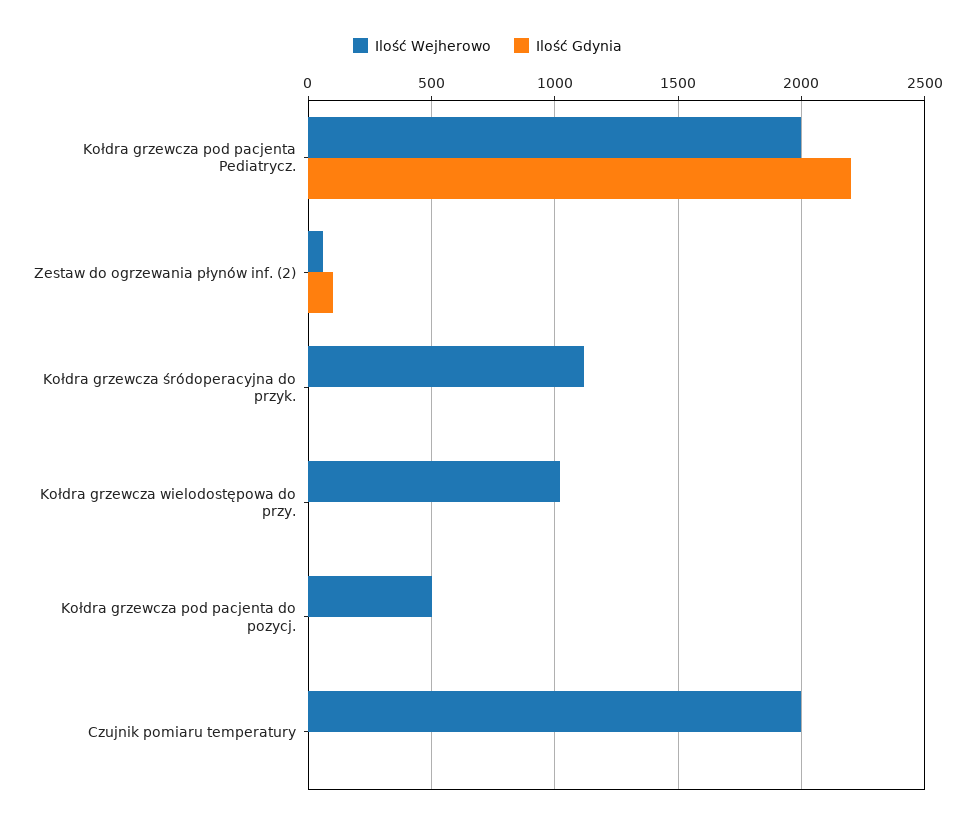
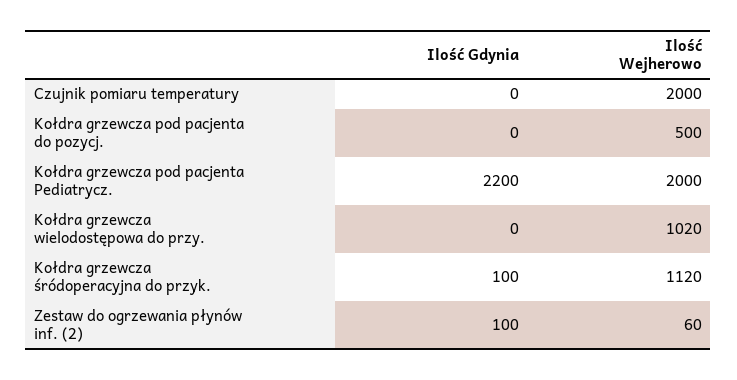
  {
    "Ilość Wejherowo": {
      "Kołdra grzewcza pod pacjenta Pediatrycz.": 2000,
      "Zestaw do ogrzewania płynów inf. (2)": 60,
      "Kołdra grzewcza śródoperacyjna do przyk.": 1120,
      "Kołdra grzewcza wielodostępowa do przy.": 1020,
      "Kołdra grzewcza pod pacjenta do pozycj.": 500,
      "Czujnik pomiaru temperatury": 2000
    },
    "Ilość Gdynia": {
      "Kołdra grzewcza pod pacjenta Pediatrycz.": 2200,
      "Zestaw do ogrzewania płynów inf. (2)": 100,
-     "Kołdra grzewcza śródoperacyjna do przyk.": 0,
+     "Kołdra grzewcza śródoperacyjna do przyk.": 100,
      "Kołdra grzewcza wielodostępowa do przy.": 0,
      "Kołdra grzewcza pod pacjenta do pozycj.": 0,
      "Czujnik pomiaru temperatury": 0
    }
  }

